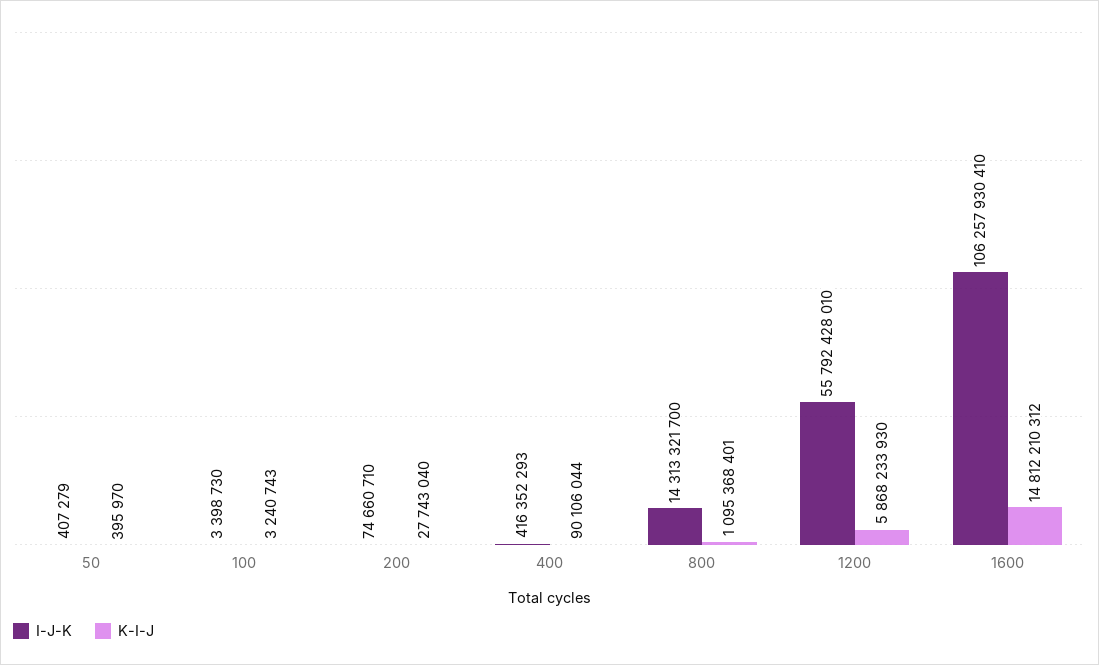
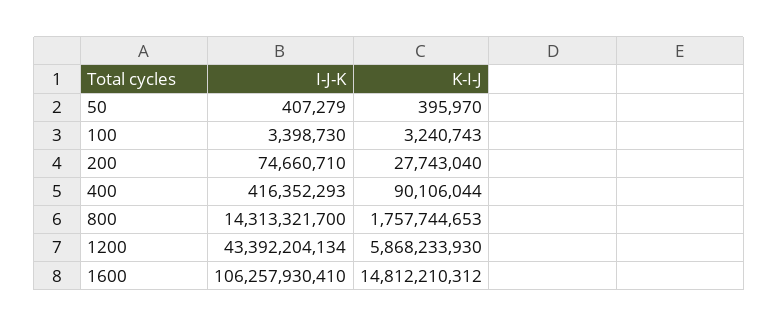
  {
    "I-J-K": {
      "50": 407279,
      "100": 3398730,
      "200": 74660710,
      "400": 416352293,
      "800": 14313321700,
-     "1200": 55792428010,
+     "1200": 43392204134,
      "1600": 106257930410
    },
    "K-I-J": {
      "50": 395970,
      "100": 3240743,
      "200": 27743040,
      "400": 90106044,
-     "800": 1095368401,
+     "800": 1757744653,
      "1200": 5868233930,
      "1600": 14812210312
    }
  }

